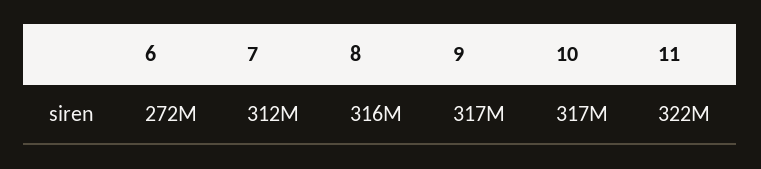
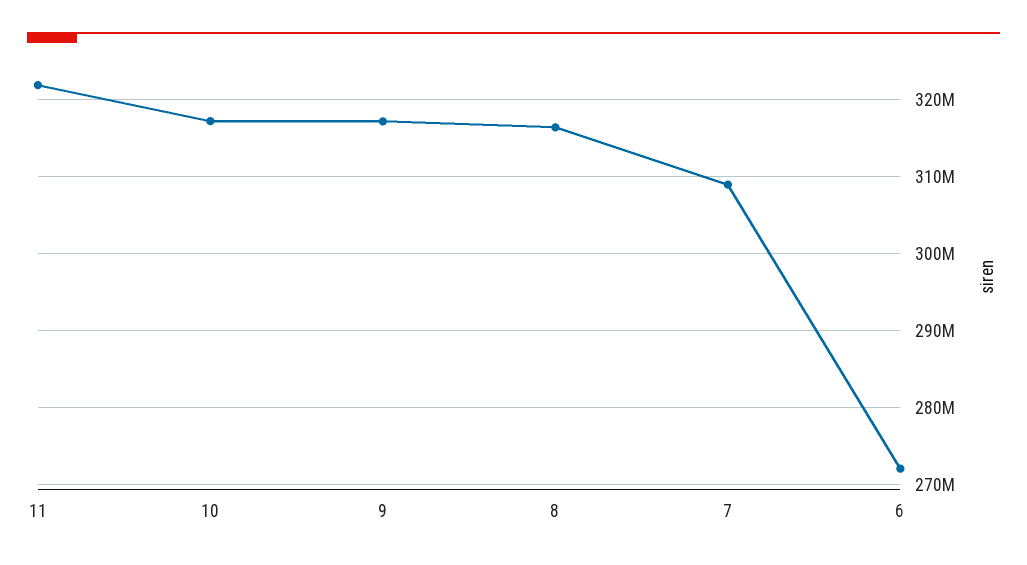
  {
    "6": 272000000,
-   "7": 312000000,
+   "7": 309000000,
    "8": 316000000,
    "9": 317000000,
    "10": 317000000,
    "11": 322000000
  }

